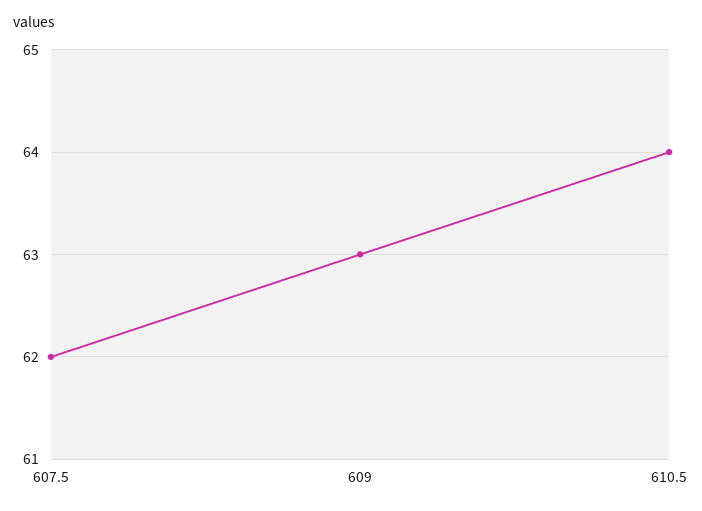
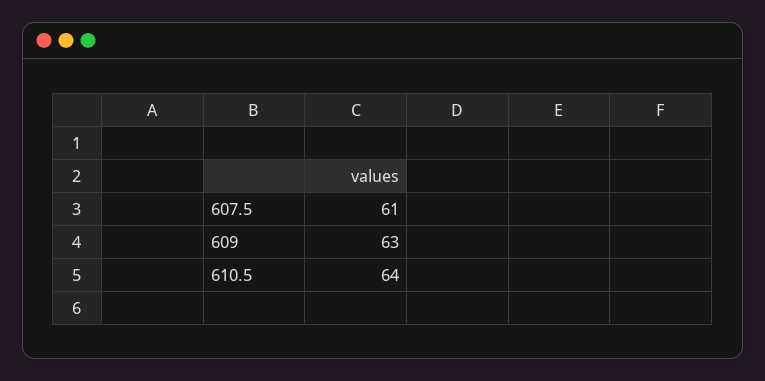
  {
-   "607.5": 62,
+   "607.5": 61,
    "609": 63,
    "610.5": 64
  }

